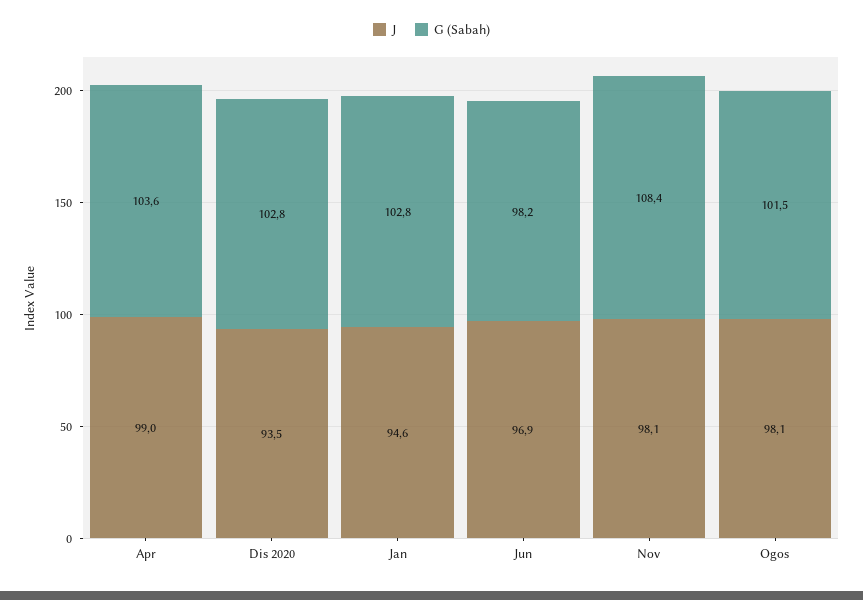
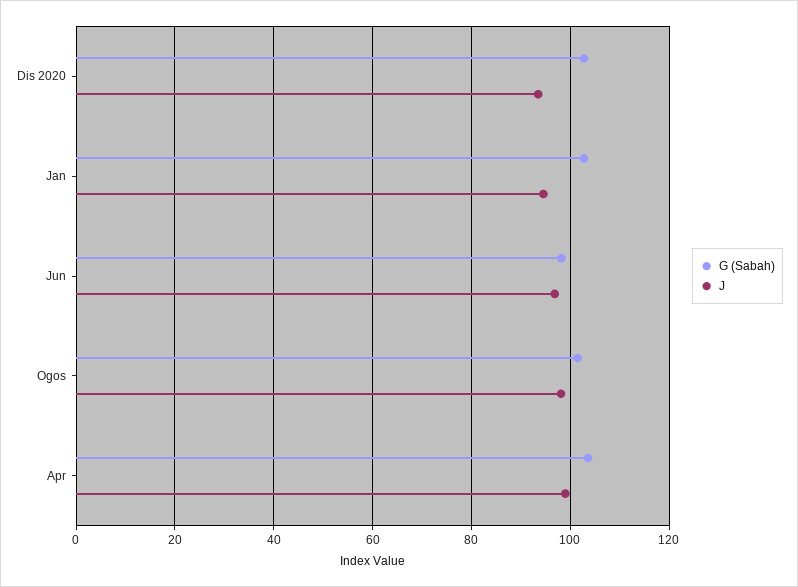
  {
    "J": {
      "Apr": 99,
      "Dis 2020": 93.5,
      "Jan": 94.6,
      "Jun": 96.9,
-     "Nov": 98.1,
      "Ogos": 98.1
    },
    "G (Sabah)": {
      "Apr": 103.6,
      "Dis 2020": 102.8,
      "Jan": 102.8,
      "Jun": 98.2,
-     "Nov": 108.4,
      "Ogos": 101.5
    }
  }

